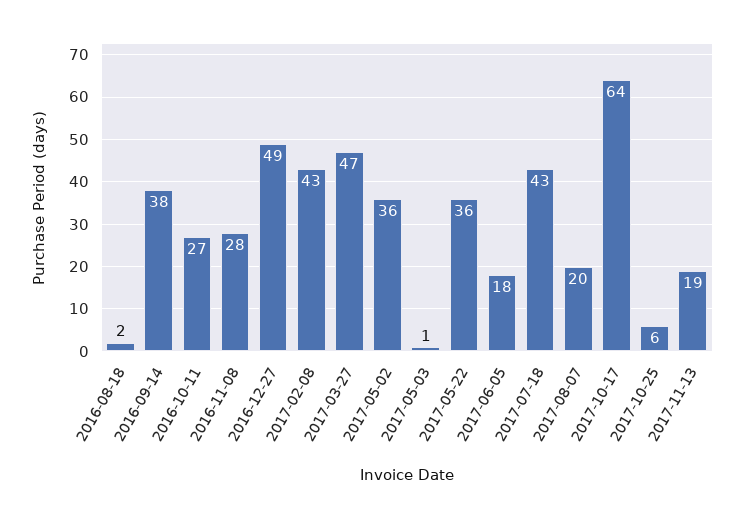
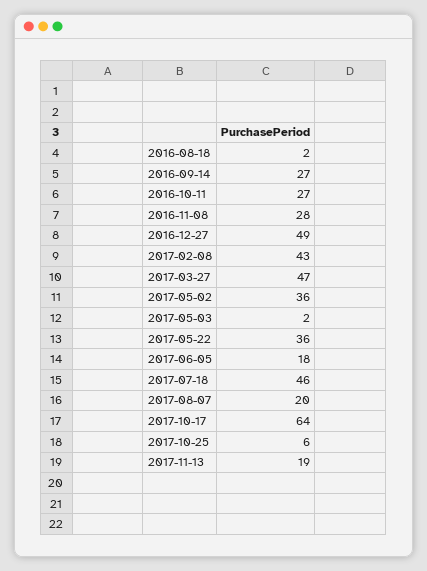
  {
    "2016-08-18": 2,
-   "2016-09-14": 38,
+   "2016-09-14": 27,
    "2016-10-11": 27,
    "2016-11-08": 28,
    "2016-12-27": 49,
    "2017-02-08": 43,
    "2017-03-27": 47,
    "2017-05-02": 36,
-   "2017-05-03": 1,
+   "2017-05-03": 2,
    "2017-05-22": 36,
    "2017-06-05": 18,
-   "2017-07-18": 43,
+   "2017-07-18": 46,
    "2017-08-07": 20,
    "2017-10-17": 64,
    "2017-10-25": 6,
    "2017-11-13": 19
  }

